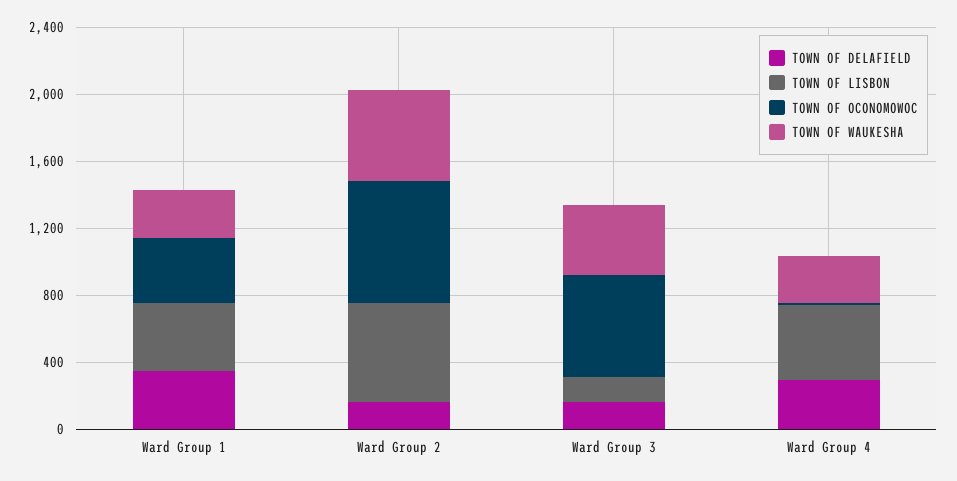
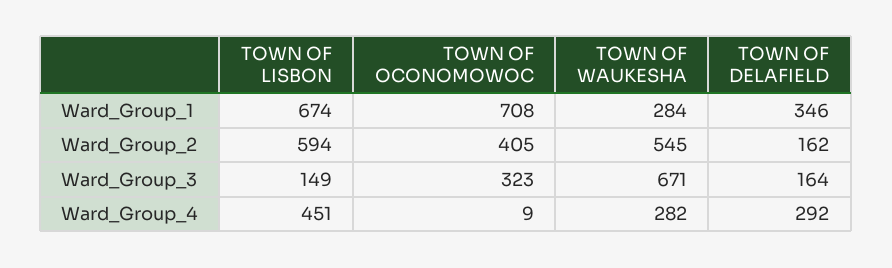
  {
    "TOWN OF DELAFIELD": {
      "Ward Group 1": 346,
      "Ward Group 2": 162,
      "Ward Group 3": 164,
      "Ward Group 4": 292
    },
    "TOWN OF LISBON": {
-     "Ward Group 1": 400,
+     "Ward Group 1": 674,
      "Ward Group 2": 594,
      "Ward Group 3": 149,
      "Ward Group 4": 451
    },
    "TOWN OF OCONOMOWOC": {
-     "Ward Group 1": 400,
+     "Ward Group 1": 708,
-     "Ward Group 2": 700,
+     "Ward Group 2": 405,
-     "Ward Group 3": 600,
+     "Ward Group 3": 323,
      "Ward Group 4": 9
    },
    "TOWN OF WAUKESHA": {
      "Ward Group 1": 284,
      "Ward Group 2": 545,
-     "Ward Group 3": 400,
+     "Ward Group 3": 671,
      "Ward Group 4": 282
    }
  }

